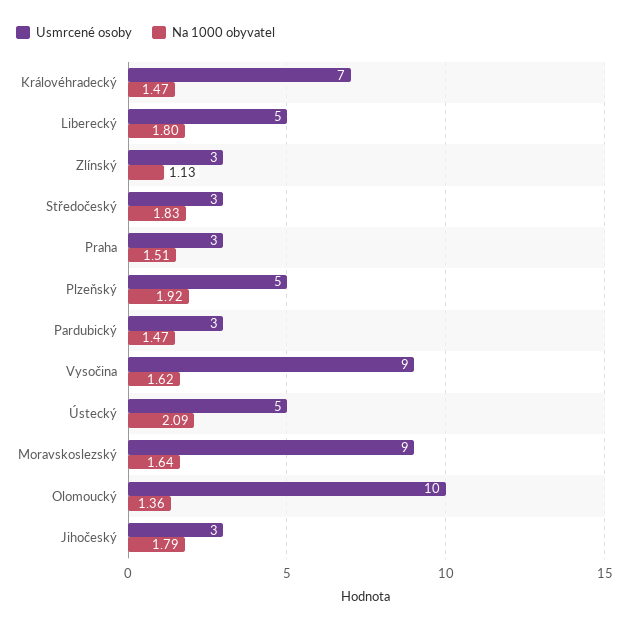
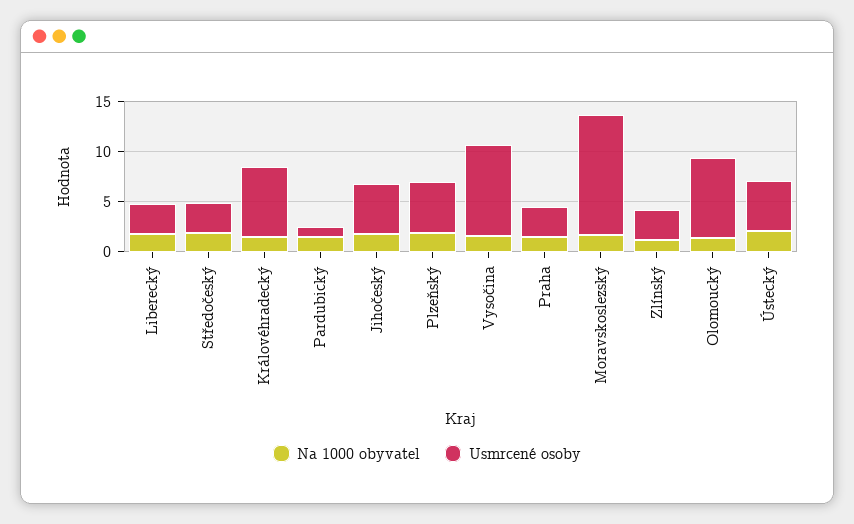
  {
    "Usmrcené osoby": {
      "Královéhradecký": 7,
-     "Liberecký": 5,
+     "Liberecký": 3,
      "Zlínský": 3,
      "Středočeský": 3,
      "Praha": 3,
      "Plzeňský": 5,
-     "Pardubický": 3,
+     "Pardubický": 1,
      "Vysočina": 9,
      "Ústecký": 5,
-     "Moravskoslezský": 9,
+     "Moravskoslezský": 12,
-     "Olomoucký": 10,
+     "Olomoucký": 8,
-     "Jihočeský": 3
+     "Jihočeský": 5
    },
    "Na 1000 obyvatel": {
      "Královéhradecký": 1.47,
      "Liberecký": 1.8,
      "Zlínský": 1.13,
      "Středočeský": 1.83,
      "Praha": 1.51,
      "Plzeňský": 1.92,
      "Pardubický": 1.47,
      "Vysočina": 1.62,
      "Ústecký": 2.09,
      "Moravskoslezský": 1.64,
      "Olomoucký": 1.36,
      "Jihočeský": 1.79
    }
  }

